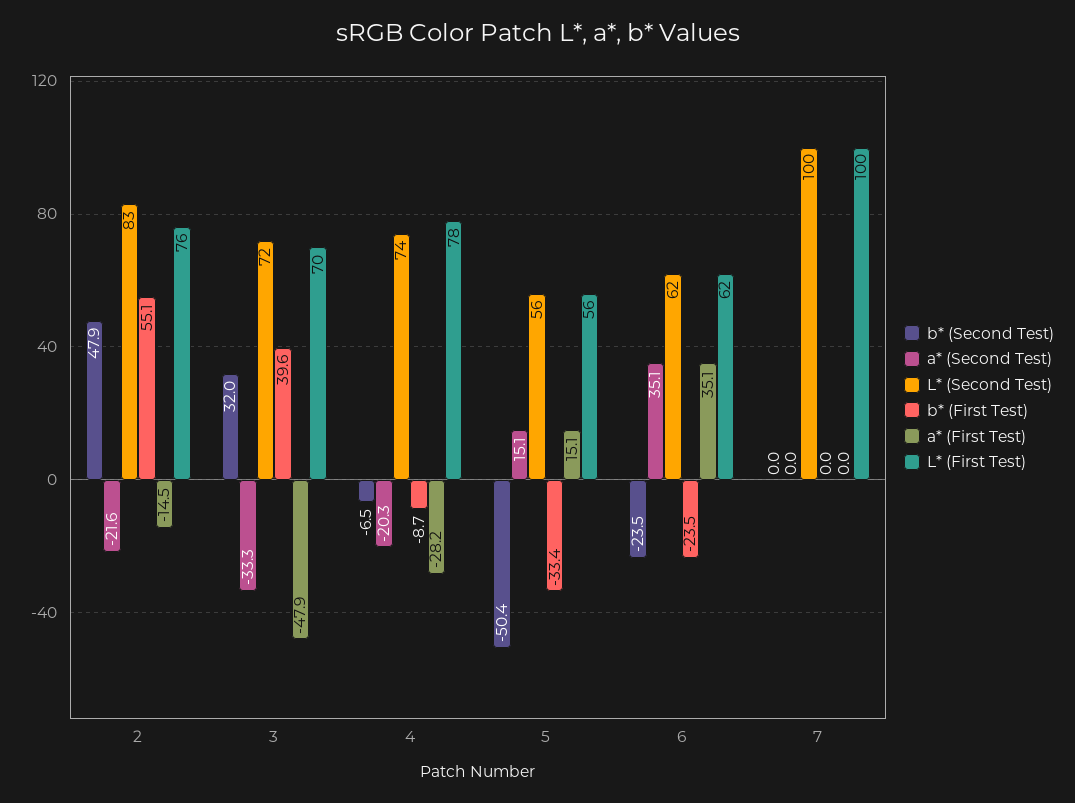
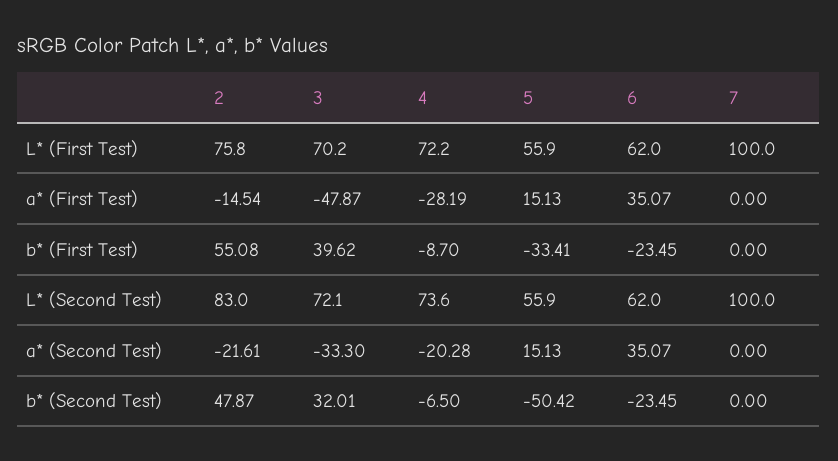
  {
    "b* (Second Test)": {
      "2": 47.87,
      "3": 32.01,
      "4": -6.5,
      "5": -50.42,
      "6": -23.45,
      "7": 0
    },
    "a* (Second Test)": {
      "2": -21.61,
      "3": -33.3,
      "4": -20.28,
      "5": 15.13,
      "6": 35.07,
      "7": 0
    },
    "L* (Second Test)": {
      "2": 83,
      "3": 72.1,
      "4": 73.6,
      "5": 55.9,
      "6": 62,
      "7": 100
    },
    "b* (First Test)": {
      "2": 55.08,
      "3": 39.62,
      "4": -8.7,
      "5": -33.41,
      "6": -23.45,
      "7": 0
    },
    "a* (First Test)": {
      "2": -14.54,
      "3": -47.87,
      "4": -28.19,
      "5": 15.13,
      "6": 35.07,
      "7": 0
    },
    "L* (First Test)": {
      "2": 75.8,
      "3": 70.2,
-     "4": 78,
+     "4": 72.2,
      "5": 55.9,
      "6": 62,
      "7": 100
    }
  }

